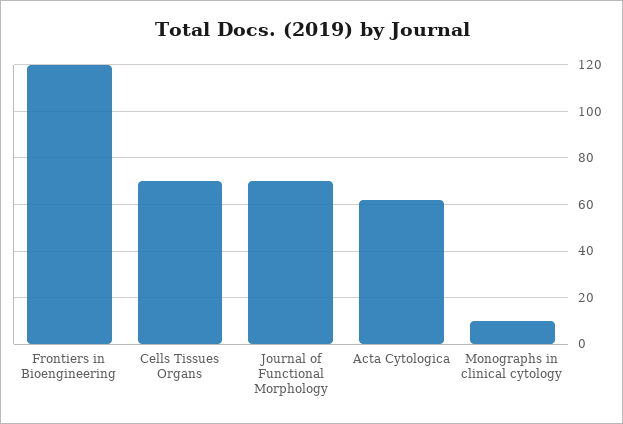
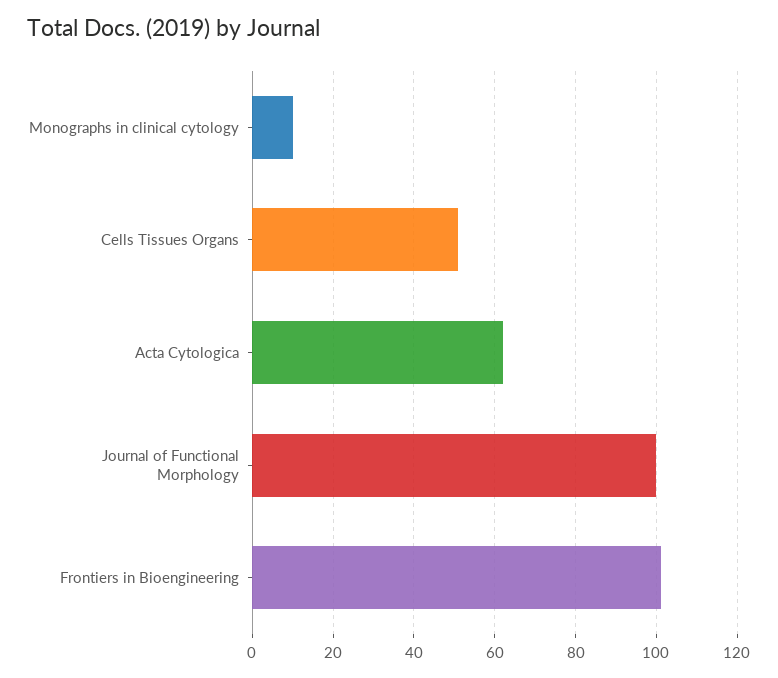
  {
-   "Frontiers in Bioengineering": 120,
+   "Frontiers in Bioengineering": 100,
-   "Cells Tissues Organs": 70,
+   "Cells Tissues Organs": 50,
-   "Journal of Functional Morphology": 70,
+   "Journal of Functional Morphology": 100,
    "Acta Cytologica": 60,
    "Monographs in clinical cytology": 10
  }

